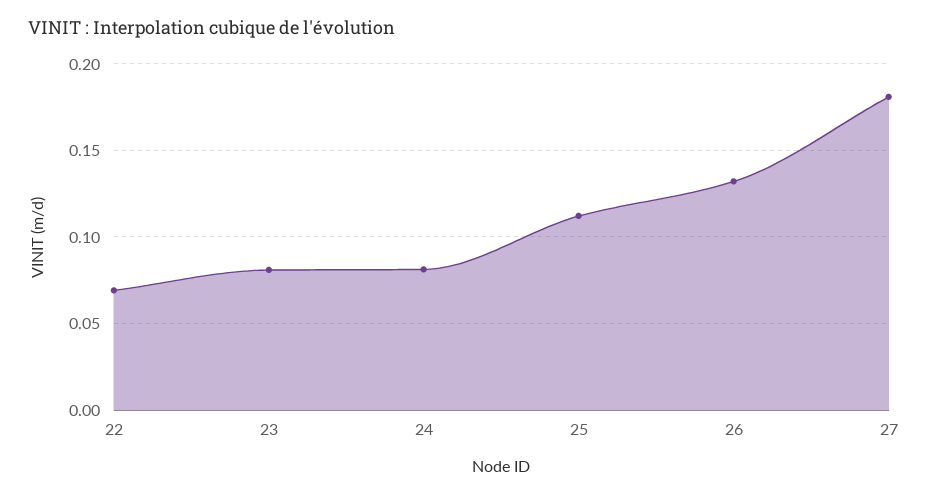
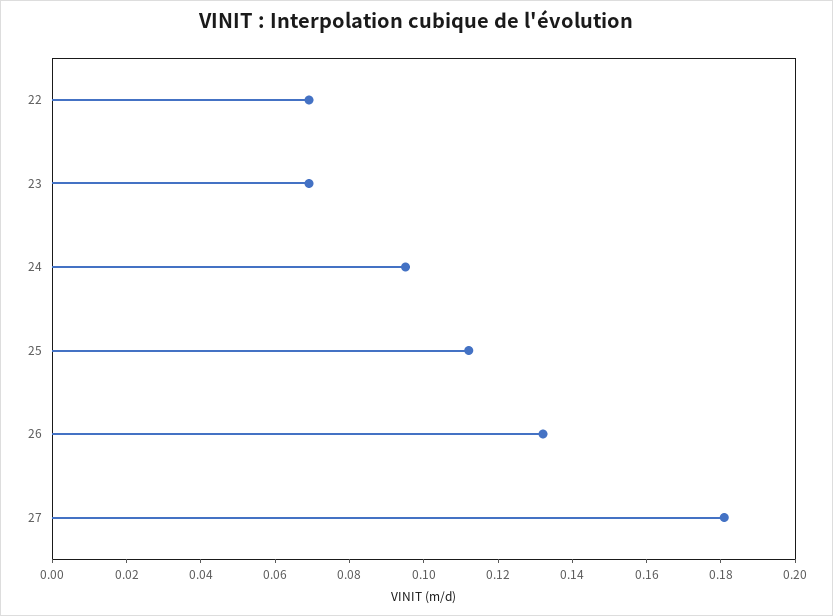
  {
    "22": 0.07,
-   "23": 0.08,
+   "23": 0.07,
-   "24": 0.08,
+   "24": 0.095,
    "25": 0.11,
    "26": 0.13,
    "27": 0.18
  }

